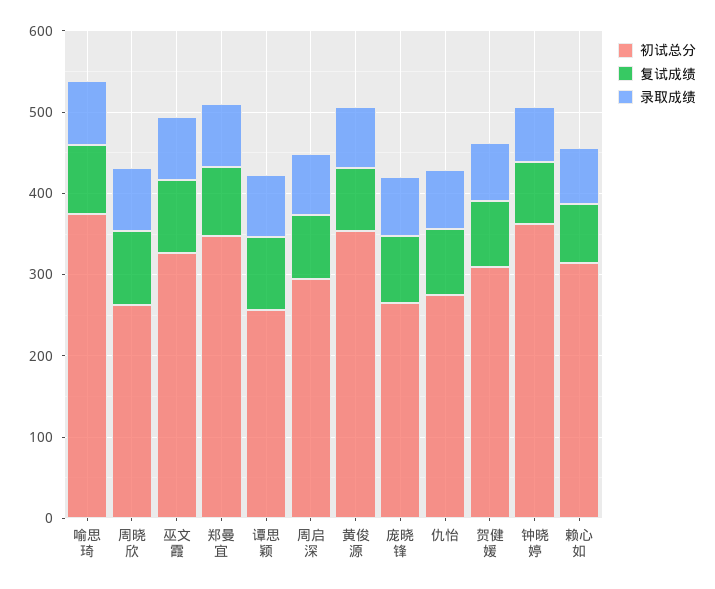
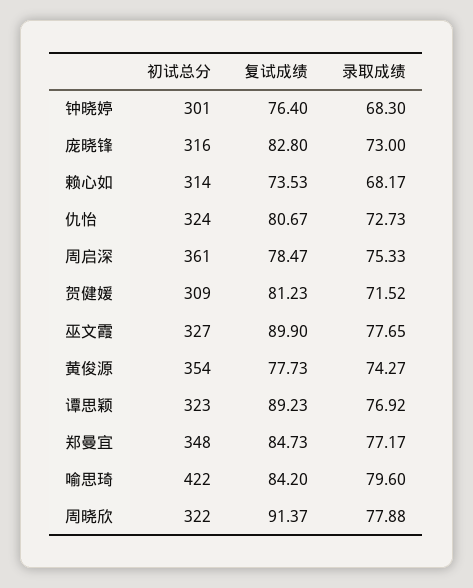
  {
    "初试总分": {
-     "喻思琦": 380,
+     "喻思琦": 422,
-     "周晓欣": 260,
+     "周晓欣": 322,
      "巫文霞": 327,
      "郑曼宜": 348,
-     "谭思颖": 260,
+     "谭思颖": 323,
-     "周启深": 300,
+     "周启深": 361,
      "黄俊源": 354,
-     "庞晓锋": 260,
+     "庞晓锋": 316,
-     "仇怡": 280,
+     "仇怡": 324,
      "贺健媛": 309,
-     "钟晓婷": 360,
+     "钟晓婷": 301,
      "赖心如": 314
    },
    "复试成绩": {
      "喻思琦": 84.2,
      "周晓欣": 91.37,
      "巫文霞": 89.9,
      "郑曼宜": 84.73,
      "谭思颖": 89.23,
      "周启深": 78.47,
      "黄俊源": 77.73,
      "庞晓锋": 82.8,
      "仇怡": 80.67,
      "贺健媛": 81.23,
      "钟晓婷": 76.4,
      "赖心如": 73.53
    },
    "录取成绩": {
      "喻思琦": 79.6,
      "周晓欣": 77.88,
      "巫文霞": 77.65,
      "郑曼宜": 77.17,
      "谭思颖": 76.92,
      "周启深": 75.33,
      "黄俊源": 74.27,
      "庞晓锋": 73,
      "仇怡": 72.73,
      "贺健媛": 71.52,
      "钟晓婷": 68.3,
      "赖心如": 68.17
    }
  }

